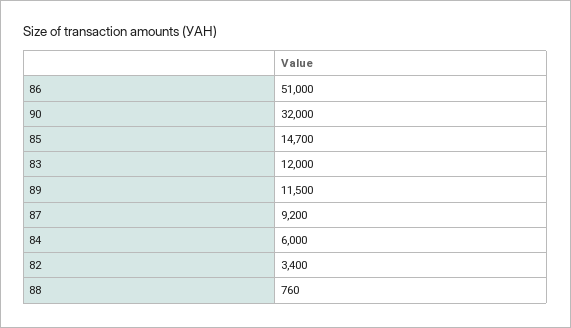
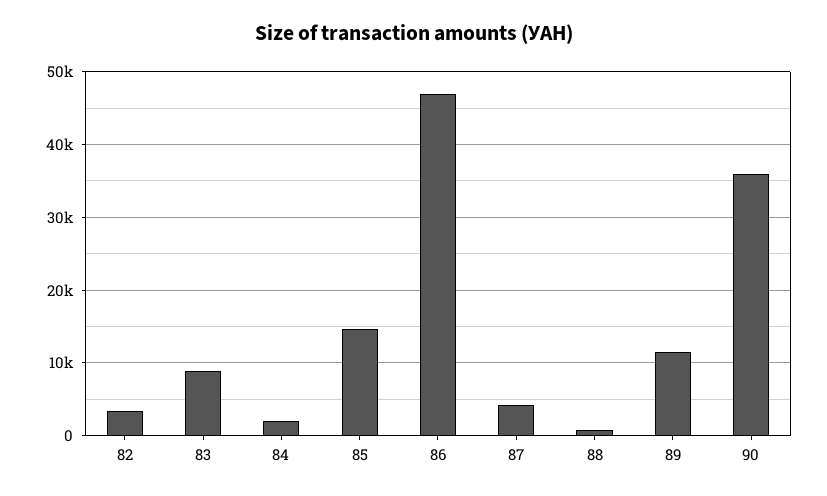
  {
-   "86": 51000,
+   "86": 47000,
-   "90": 32000,
+   "90": 36000,
    "85": 14700,
-   "83": 12000,
+   "83": 9000,
    "89": 11500,
-   "87": 9200,
+   "87": 4000,
-   "84": 6000,
+   "84": 2000,
    "82": 3400,
    "88": 760
  }

